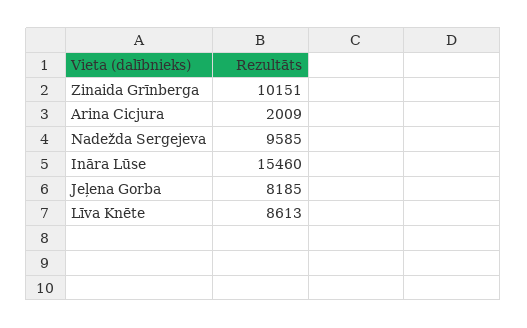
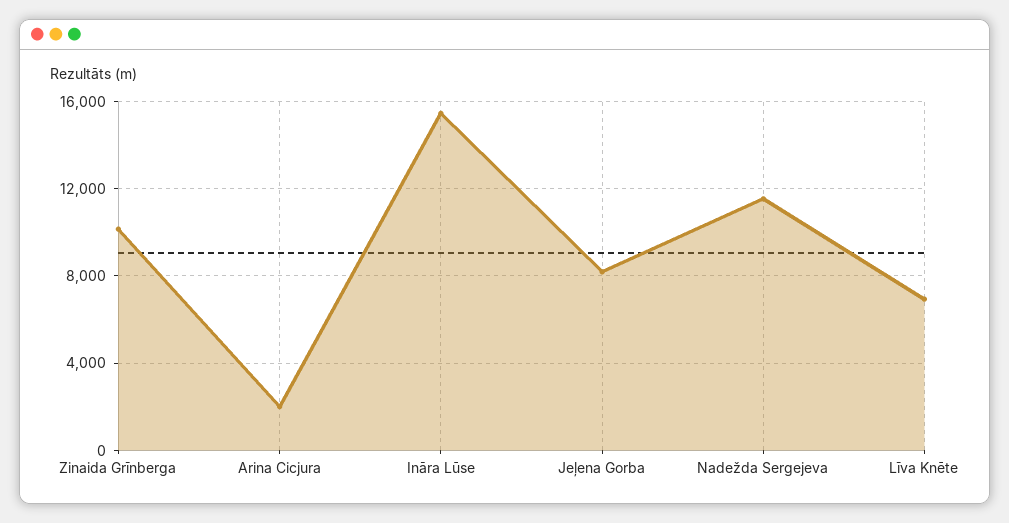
  {
    "Zinaida Grīnberga": 10151,
    "Arina Cicjura": 2009,
-   "Nadežda Sergejeva": 9585,
+   "Nadežda Sergejeva": 11500,
    "Ināra Lūse": 15460,
    "Jeļena Gorba": 8185,
-   "Līva Knēte": 8613
+   "Līva Knēte": 7000
  }

